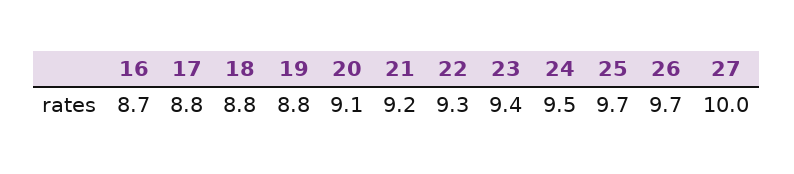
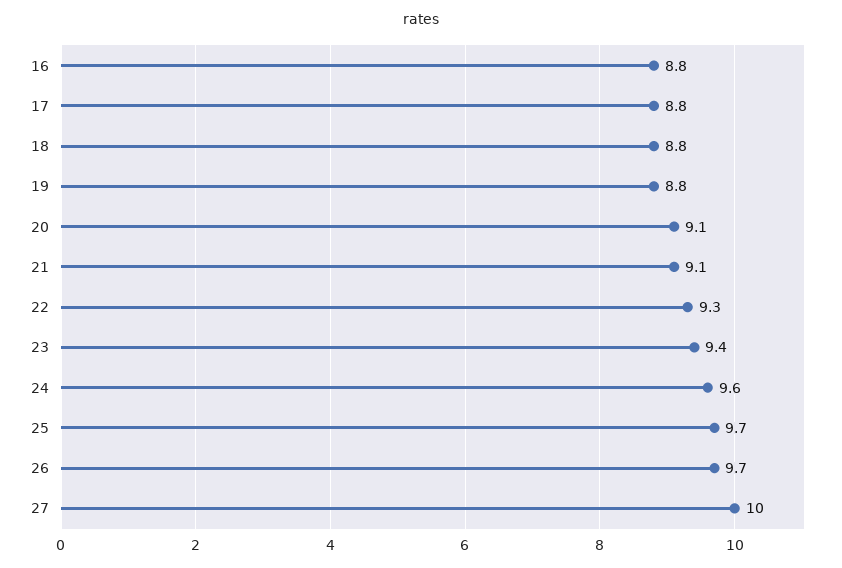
  {
-   "16": 8.7,
+   "16": 8.8,
    "17": 8.8,
    "18": 8.8,
    "19": 8.8,
    "20": 9.1,
-   "21": 9.2,
+   "21": 9.1,
    "22": 9.3,
    "23": 9.4,
-   "24": 9.5,
+   "24": 9.6,
    "25": 9.7,
    "26": 9.7,
    "27": 10
  }

